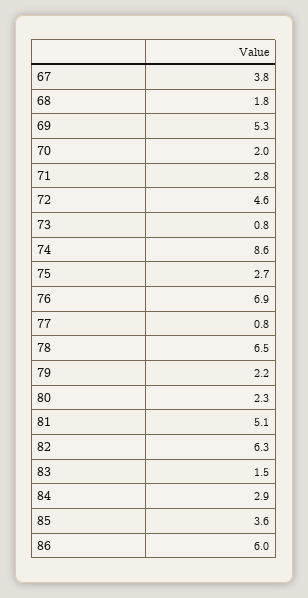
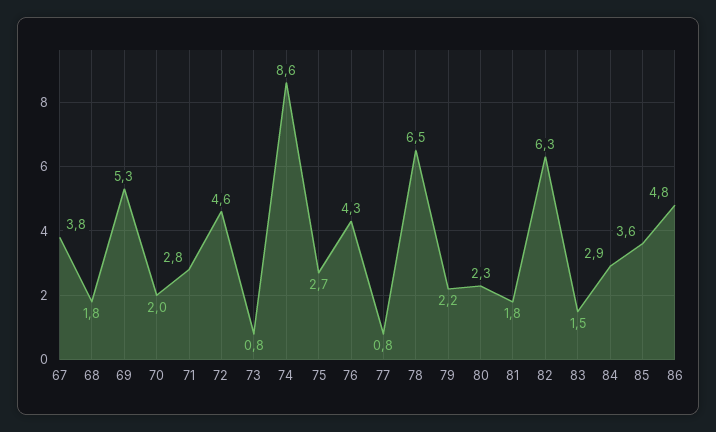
  {
    "67": 3.8,
    "68": 1.8,
    "69": 5.3,
    "70": 2,
    "71": 2.8,
    "72": 4.6,
    "73": 0.8,
    "74": 8.6,
    "75": 2.7,
-   "76": 6.9,
+   "76": 4.3,
    "77": 0.8,
    "78": 6.5,
    "79": 2.2,
    "80": 2.3,
-   "81": 5.1,
+   "81": 1.8,
    "82": 6.3,
    "83": 1.5,
    "84": 2.9,
    "85": 3.6,
-   "86": 6
+   "86": 4.8
  }

